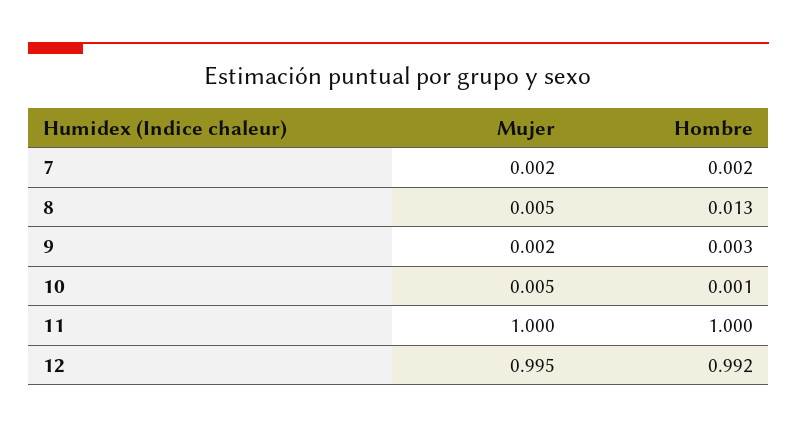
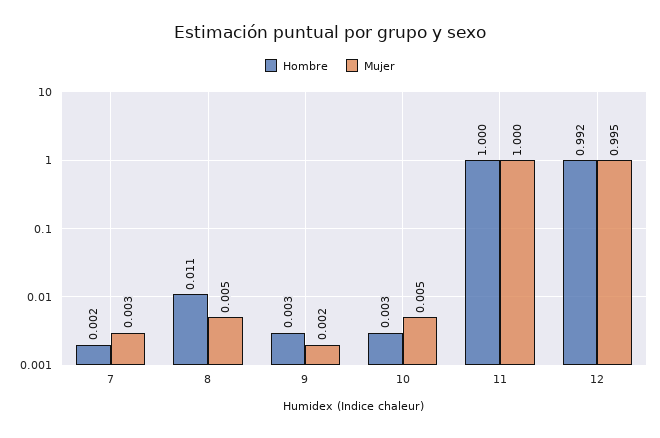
  {
    "Mujer": {
-     "7": 0.002,
+     "7": 0.003,
      "8": 0.005,
      "9": 0.002,
      "10": 0.005,
      "11": 1,
      "12": 0.995
    },
    "Hombre": {
      "7": 0.002,
-     "8": 0.013,
+     "8": 0.011,
      "9": 0.003,
-     "10": 0.001,
+     "10": 0.003,
      "11": 1,
      "12": 0.992
    }
  }

